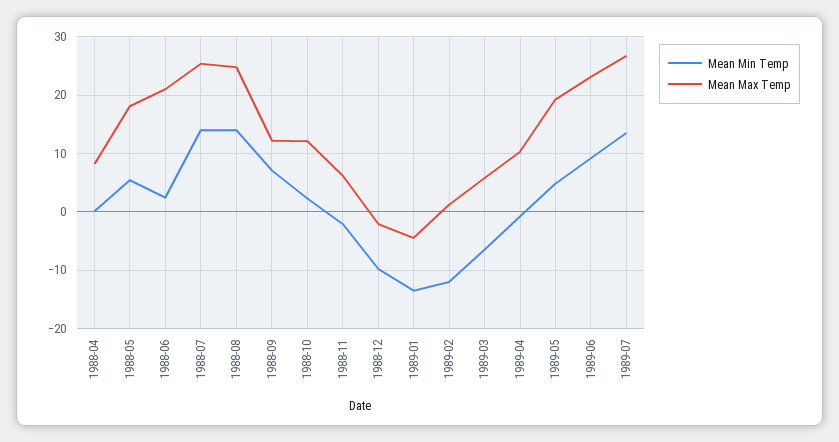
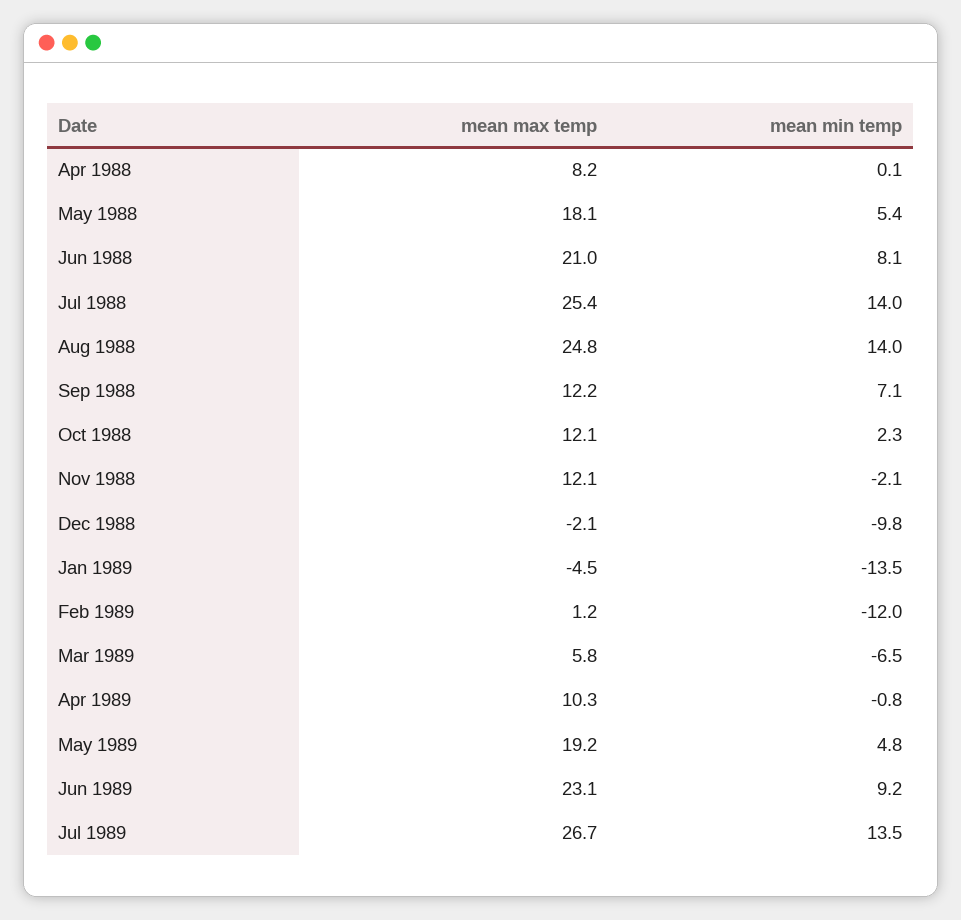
  {
    "Mean Min Temp": {
      "1988-04": 0.1,
      "1988-05": 5.4,
-     "1988-06": 2,
+     "1988-06": 8.1,
      "1988-07": 14,
      "1988-08": 14,
      "1988-09": 7.1,
      "1988-10": 2.3,
      "1988-11": -2.1,
      "1988-12": -9.8,
      "1989-01": -13.5,
      "1989-02": -12,
      "1989-03": -6.5,
      "1989-04": -0.8,
      "1989-05": 4.8,
      "1989-06": 9.2,
      "1989-07": 13.5
    },
    "Mean Max Temp": {
      "1988-04": 8.2,
      "1988-05": 18.1,
      "1988-06": 21,
      "1988-07": 25.4,
      "1988-08": 24.8,
      "1988-09": 12.2,
      "1988-10": 12.1,
-     "1988-11": 6,
+     "1988-11": 12.1,
      "1988-12": -2.1,
      "1989-01": -4.5,
      "1989-02": 1.2,
      "1989-03": 5.8,
      "1989-04": 10.3,
      "1989-05": 19.2,
      "1989-06": 23.1,
      "1989-07": 26.7
    }
  }

